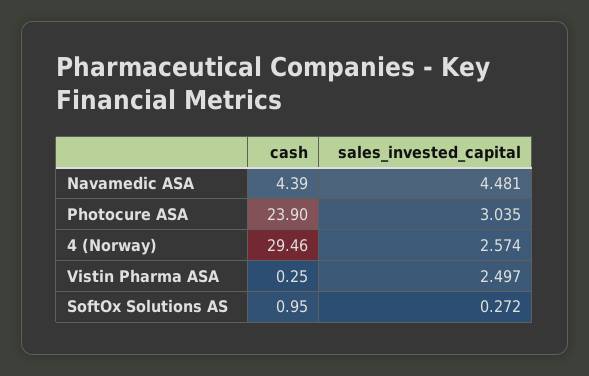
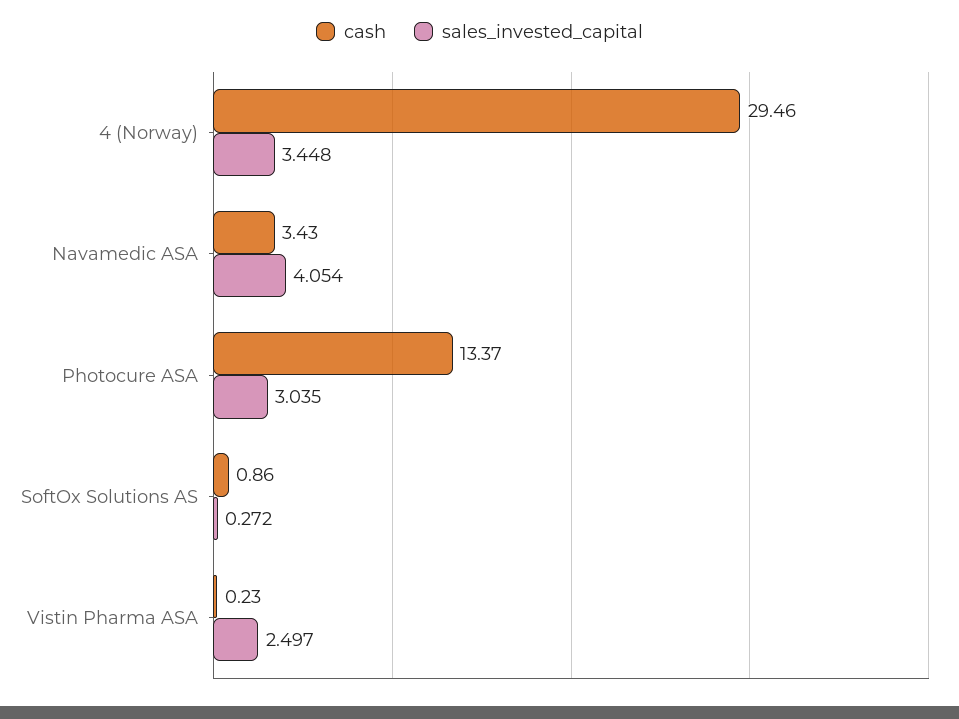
  {
    "cash": {
-     "Navamedic ASA": 4.39,
+     "Navamedic ASA": 3.43,
-     "Photocure ASA": 23.9,
+     "Photocure ASA": 13.37,
      "4 (Norway)": 29.46,
-     "Vistin Pharma ASA": 0.25,
+     "Vistin Pharma ASA": 0.23,
-     "SoftOx Solutions AS": 0.95
+     "SoftOx Solutions AS": 0.86
    },
    "sales_invested_capital": {
-     "Navamedic ASA": 4.481,
+     "Navamedic ASA": 4.054,
      "Photocure ASA": 3.035,
-     "4 (Norway)": 2.574,
+     "4 (Norway)": 3.448,
      "Vistin Pharma ASA": 2.497,
      "SoftOx Solutions AS": 0.272
    }
  }

